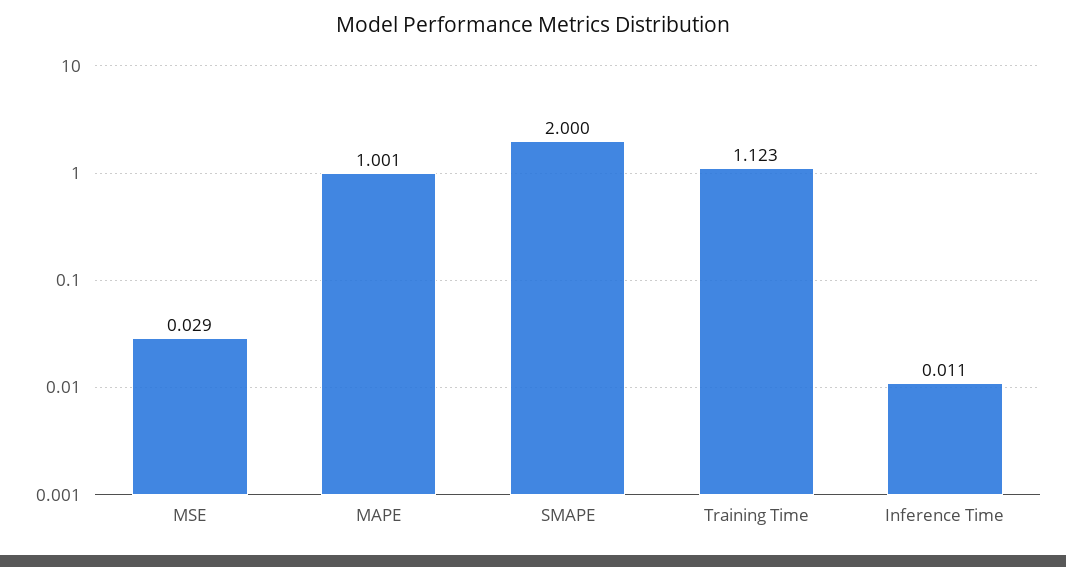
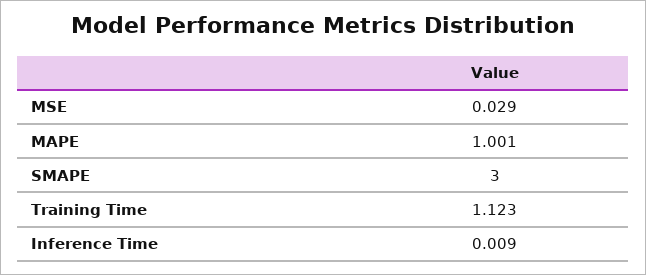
  {
    "MSE": 0.029,
    "MAPE": 1.001,
-   "SMAPE": 2,
+   "SMAPE": 3,
    "Training Time": 1.123,
-   "Inference Time": 0.011
+   "Inference Time": 0.009
  }

